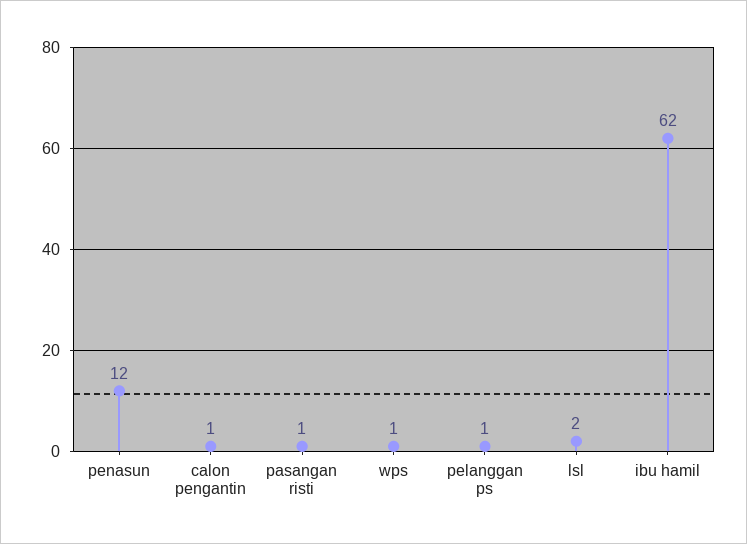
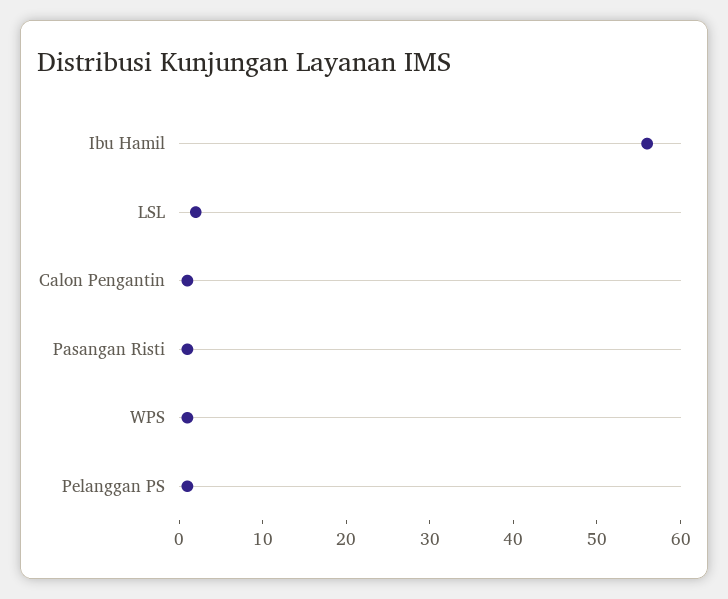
  {
-   "penasun": 12,
    "calon pengantin": 1,
    "pasangan risti": 1,
    "wps": 1,
    "pelanggan ps": 1,
    "lsl": 2,
-   "ibu hamil": 62
+   "ibu hamil": 56
  }

